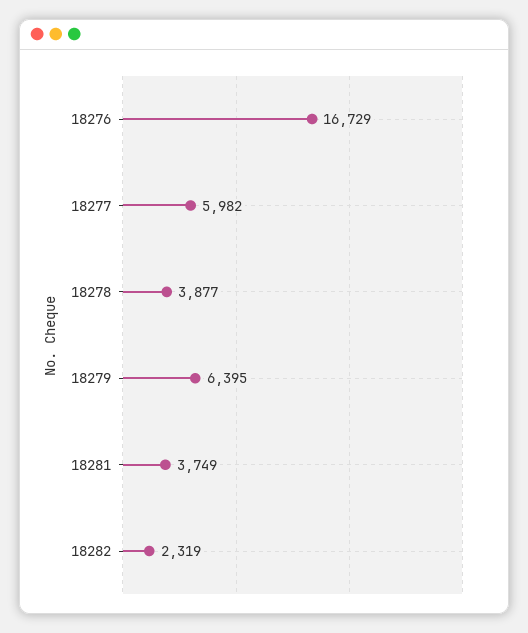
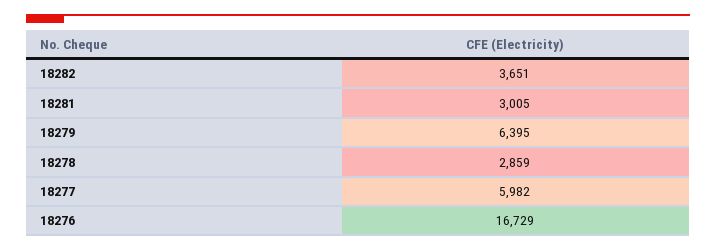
  {
    "18276": 16729,
    "18277": 5982,
-   "18278": 3877,
+   "18278": 2859,
    "18279": 6395,
-   "18281": 3749,
+   "18281": 3005,
-   "18282": 2319
+   "18282": 3651
  }

